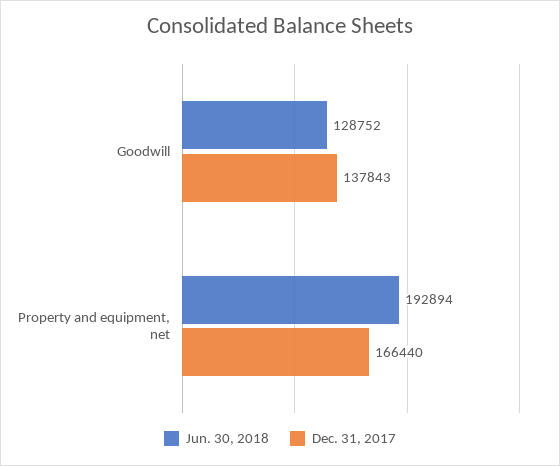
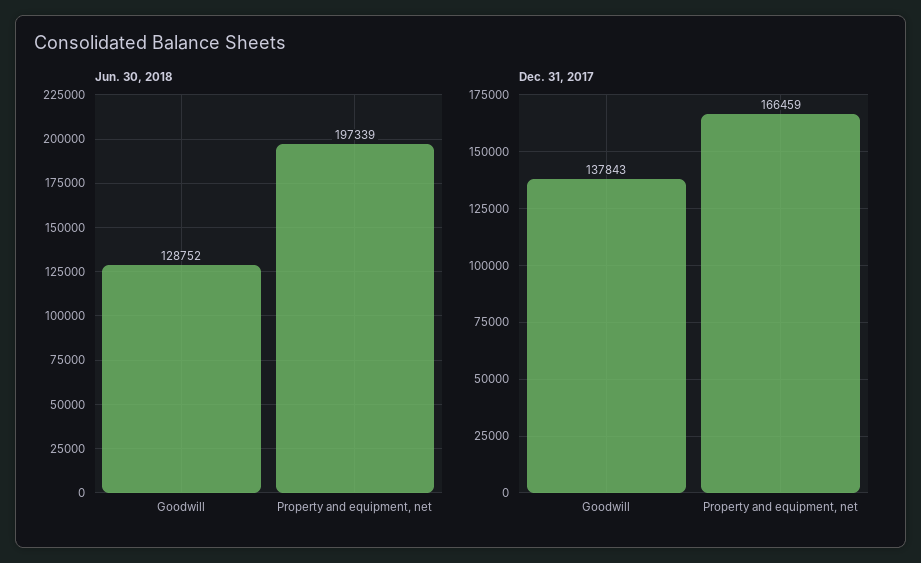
  {
    "Jun. 30, 2018": {
      "Goodwill": 128752,
-     "Property and equipment, net": 192894
+     "Property and equipment, net": 197339
    },
    "Dec. 31, 2017": {
      "Goodwill": 137843,
-     "Property and equipment, net": 166440
+     "Property and equipment, net": 166459
    }
  }

